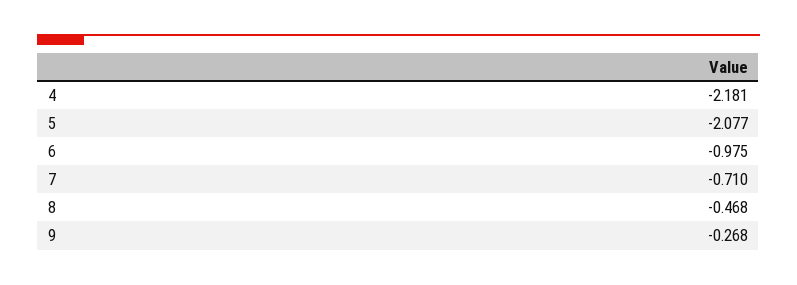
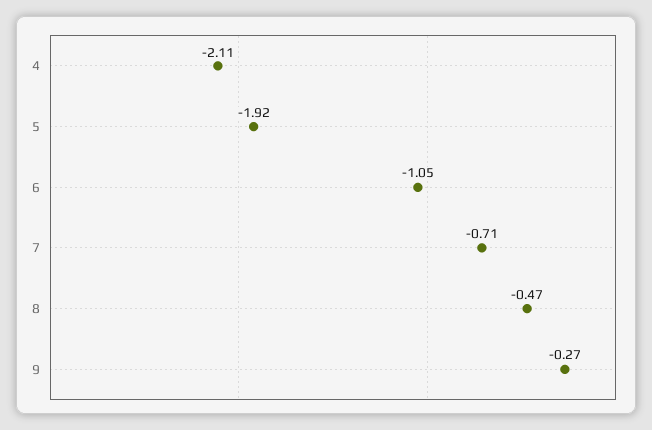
  {
-   "4": -2.181,
+   "4": -2.11,
-   "5": -2.077,
+   "5": -1.92,
-   "6": -0.975,
+   "6": -1.05,
    "7": -0.71,
    "8": -0.468,
    "9": -0.268
  }

